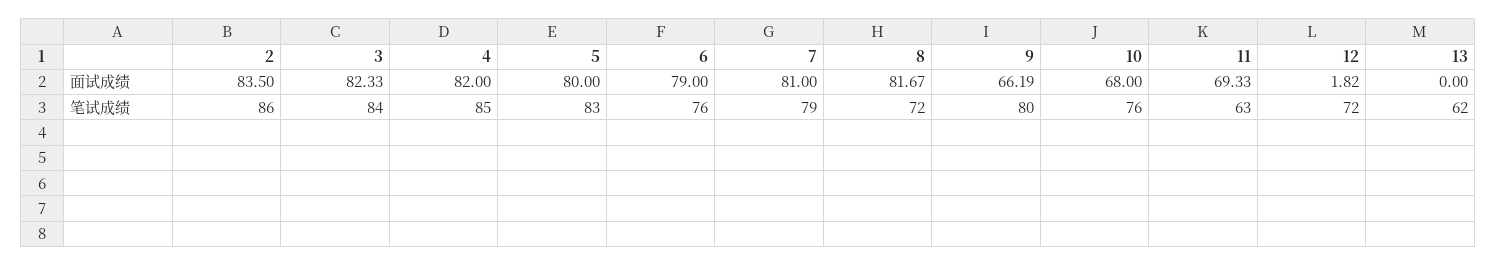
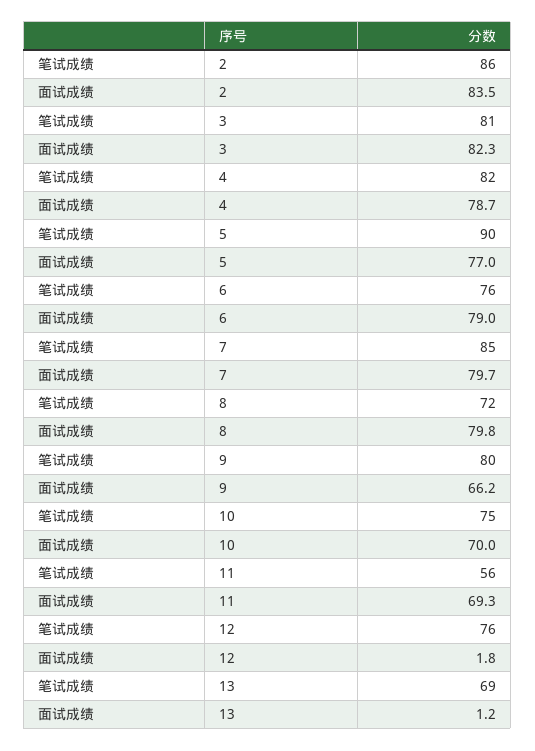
  {
    "2": {
      "面试成绩": 83.5,
      "笔试成绩": 86
    },
    "3": {
      "面试成绩": 82.33,
-     "笔试成绩": 84
+     "笔试成绩": 81
    },
    "4": {
-     "面试成绩": 82,
+     "面试成绩": 78.7,
-     "笔试成绩": 85
+     "笔试成绩": 82
    },
    "5": {
-     "面试成绩": 80,
+     "面试成绩": 77,
-     "笔试成绩": 83
+     "笔试成绩": 90
    },
    "6": {
      "面试成绩": 79,
      "笔试成绩": 76
    },
    "7": {
-     "面试成绩": 81,
+     "面试成绩": 79.7,
-     "笔试成绩": 79
+     "笔试成绩": 85
    },
    "8": {
-     "面试成绩": 81.67,
+     "面试成绩": 79.8,
      "笔试成绩": 72
    },
    "9": {
      "面试成绩": 66.19,
      "笔试成绩": 80
    },
    "10": {
-     "面试成绩": 68,
+     "面试成绩": 70,
-     "笔试成绩": 76
+     "笔试成绩": 75
    },
    "11": {
      "面试成绩": 69.33,
-     "笔试成绩": 63
+     "笔试成绩": 56
    },
    "12": {
      "面试成绩": 1.82,
-     "笔试成绩": 72
+     "笔试成绩": 76
    },
    "13": {
-     "面试成绩": 0,
+     "面试成绩": 1.2,
-     "笔试成绩": 62
+     "笔试成绩": 69
    }
  }

